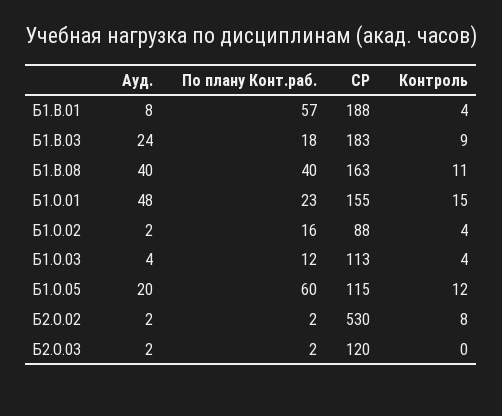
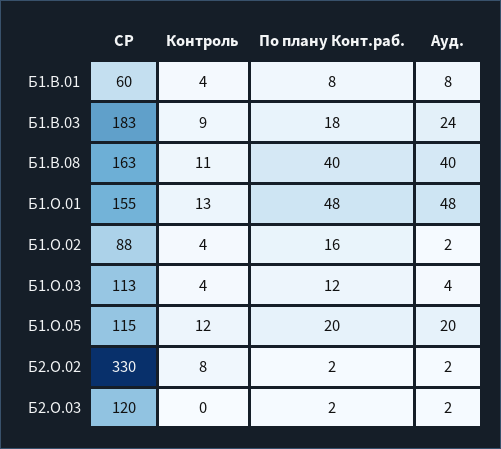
  {
    "Ауд.": {
      "Б1.В.01": 8,
      "Б1.В.03": 24,
      "Б1.В.08": 40,
      "Б1.О.01": 48,
      "Б1.О.02": 2,
      "Б1.О.03": 4,
      "Б1.О.05": 20,
      "Б2.О.02": 2,
      "Б2.О.03": 2
    },
    "По плану Конт.раб.": {
-     "Б1.В.01": 57,
+     "Б1.В.01": 8,
      "Б1.В.03": 18,
      "Б1.В.08": 40,
-     "Б1.О.01": 23,
+     "Б1.О.01": 48,
      "Б1.О.02": 16,
      "Б1.О.03": 12,
-     "Б1.О.05": 60,
+     "Б1.О.05": 20,
      "Б2.О.02": 2,
      "Б2.О.03": 2
    },
    "СР": {
-     "Б1.В.01": 188,
+     "Б1.В.01": 60,
      "Б1.В.03": 183,
      "Б1.В.08": 163,
      "Б1.О.01": 155,
      "Б1.О.02": 88,
      "Б1.О.03": 113,
      "Б1.О.05": 115,
-     "Б2.О.02": 530,
+     "Б2.О.02": 330,
      "Б2.О.03": 120
    },
    "Контроль": {
      "Б1.В.01": 4,
      "Б1.В.03": 9,
      "Б1.В.08": 11,
-     "Б1.О.01": 15,
+     "Б1.О.01": 13,
      "Б1.О.02": 4,
      "Б1.О.03": 4,
      "Б1.О.05": 12,
      "Б2.О.02": 8,
      "Б2.О.03": 0
    }
  }

